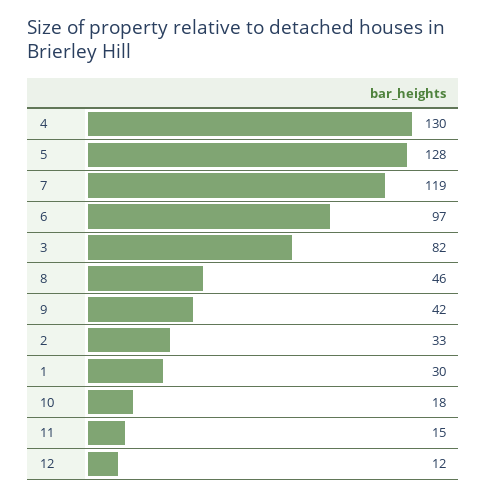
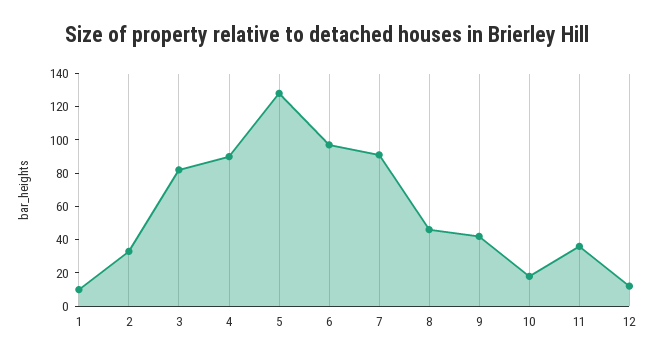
  {
-   "4": 130,
+   "4": 90,
    "5": 128,
-   "7": 119,
+   "7": 90,
    "6": 97,
    "3": 82,
    "8": 46,
    "9": 42,
    "2": 33,
-   "1": 30,
+   "1": 10,
    "10": 18,
-   "11": 15,
+   "11": 35,
    "12": 12
  }

